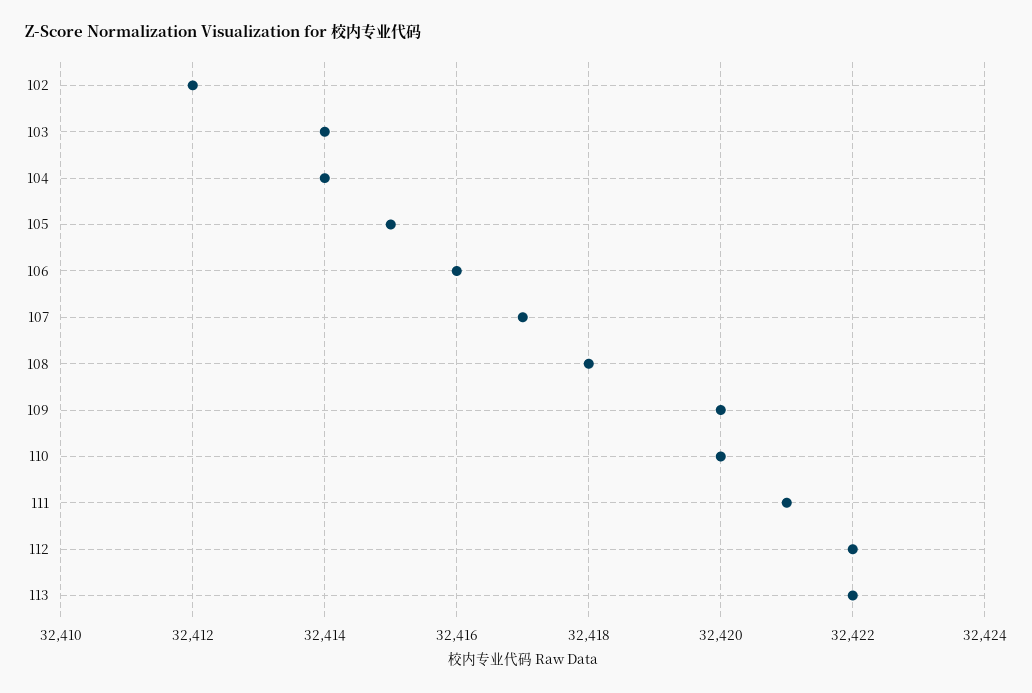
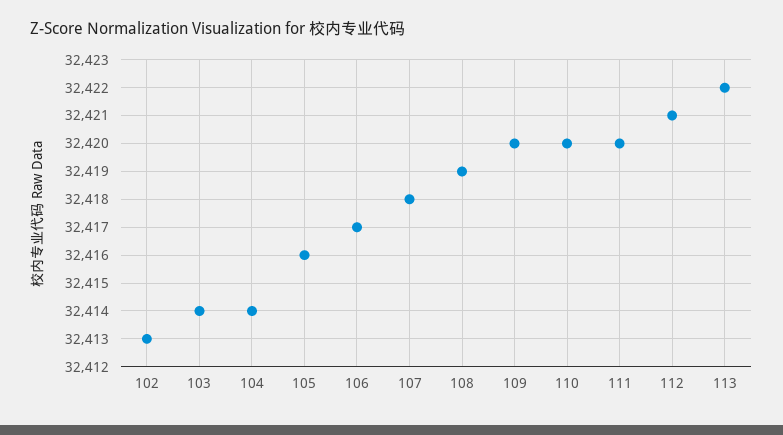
  {
-   "102": 32412,
+   "102": 32413,
    "103": 32414,
    "104": 32414,
-   "105": 32415,
+   "105": 32416,
-   "106": 32416,
+   "106": 32417,
-   "107": 32417,
+   "107": 32418,
-   "108": 32418,
+   "108": 32419,
    "109": 32420,
    "110": 32420,
-   "111": 32421,
+   "111": 32420,
-   "112": 32422,
+   "112": 32421,
    "113": 32422
  }

